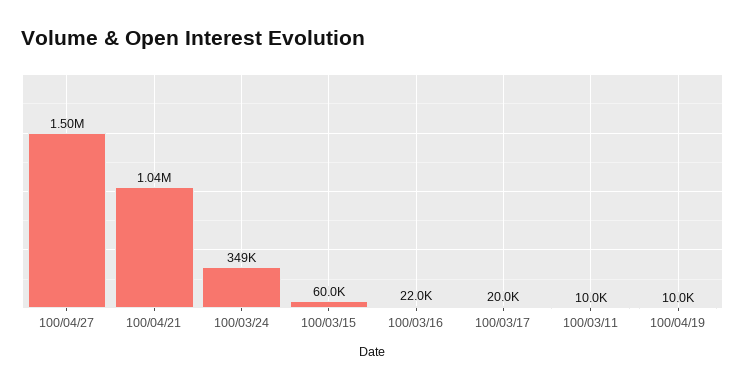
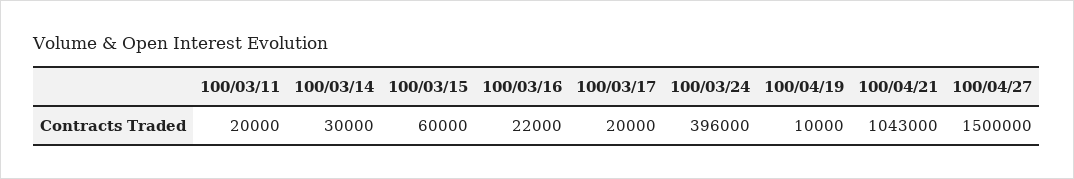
  {
    "100/04/27": 1500000,
    "100/04/21": 1043000,
-   "100/03/24": 349000,
+   "100/03/24": 396000,
    "100/03/15": 60000,
    "100/03/16": 22000,
    "100/03/17": 20000,
-   "100/03/11": 10000,
+   "100/03/11": 20000,
-   "100/04/19": 10000
+   "100/04/19": 10000,
+   "100/03/14": 30000
  }

